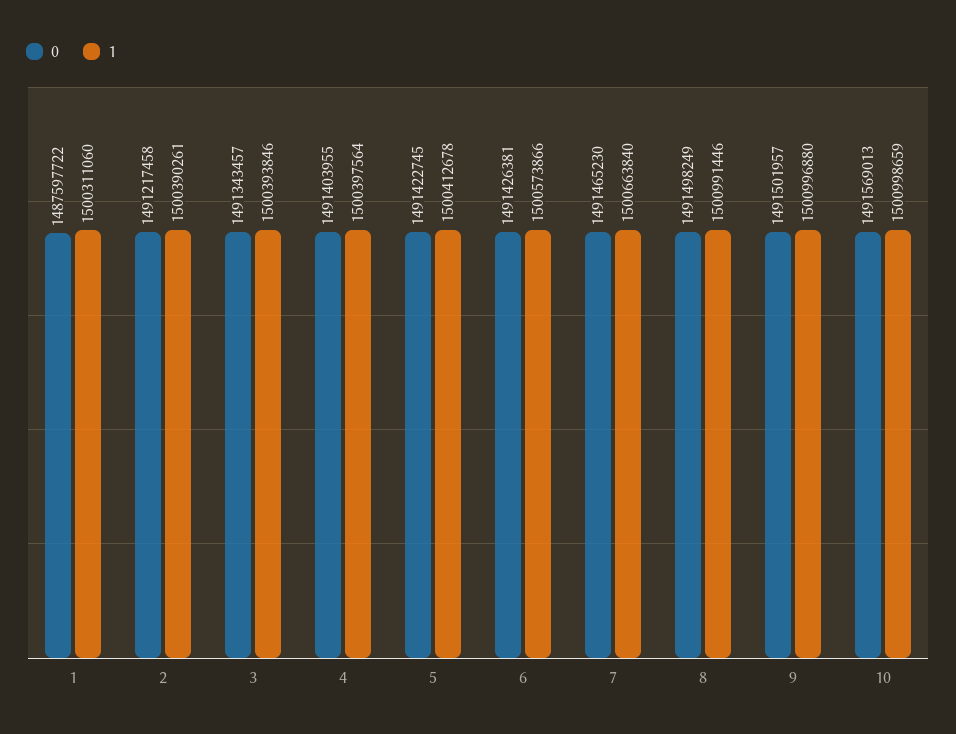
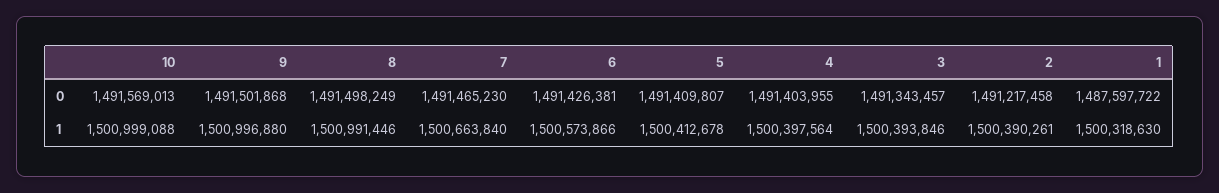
  {
    "0": {
      "1": 1487597722,
      "2": 1491217458,
      "3": 1491343457,
      "4": 1491403955,
-     "5": 1491422745,
+     "5": 1491409807,
      "6": 1491426381,
      "7": 1491465230,
      "8": 1491498249,
-     "9": 1491501957,
+     "9": 1491501868,
      "10": 1491569013
    },
    "1": {
-     "1": 1500311060,
+     "1": 1500318630,
      "2": 1500390261,
      "3": 1500393846,
      "4": 1500397564,
      "5": 1500412678,
      "6": 1500573866,
      "7": 1500663840,
      "8": 1500991446,
      "9": 1500996880,
-     "10": 1500998659
+     "10": 1500999088
    }
  }

